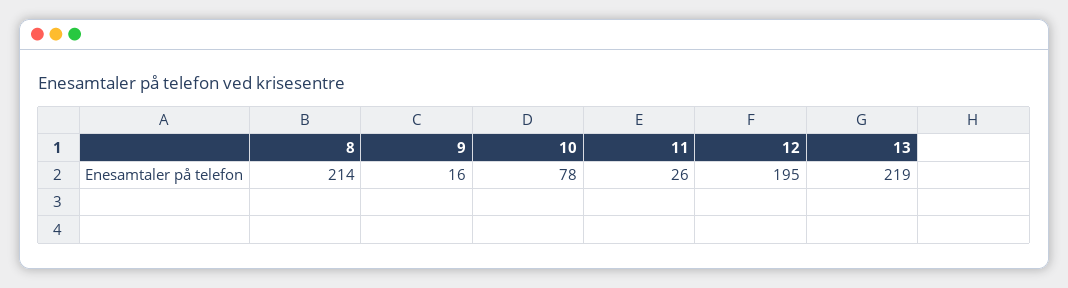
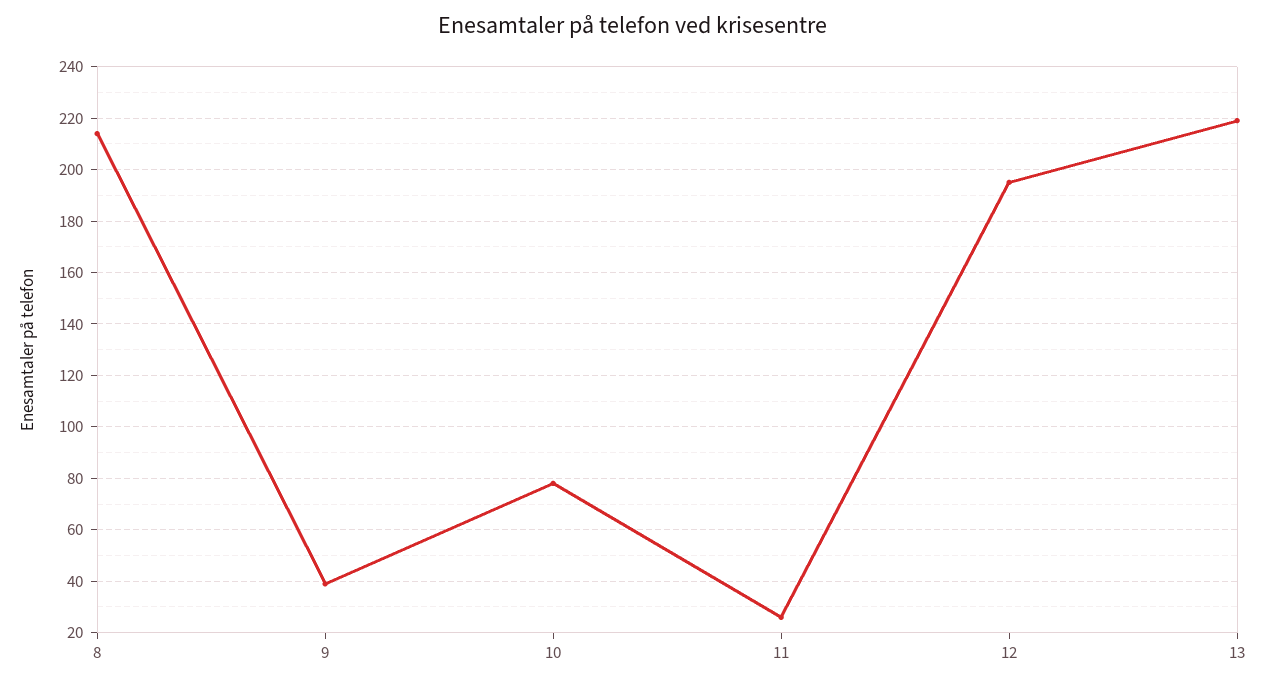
  {
    "8": 214,
-   "9": 16,
+   "9": 40,
    "10": 78,
    "11": 26,
    "12": 195,
    "13": 219
  }

